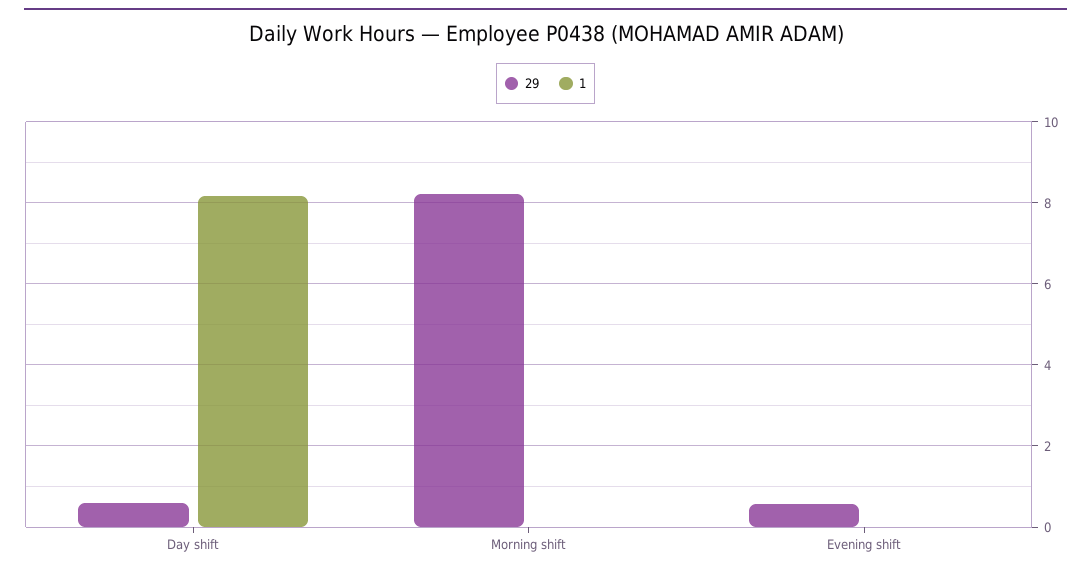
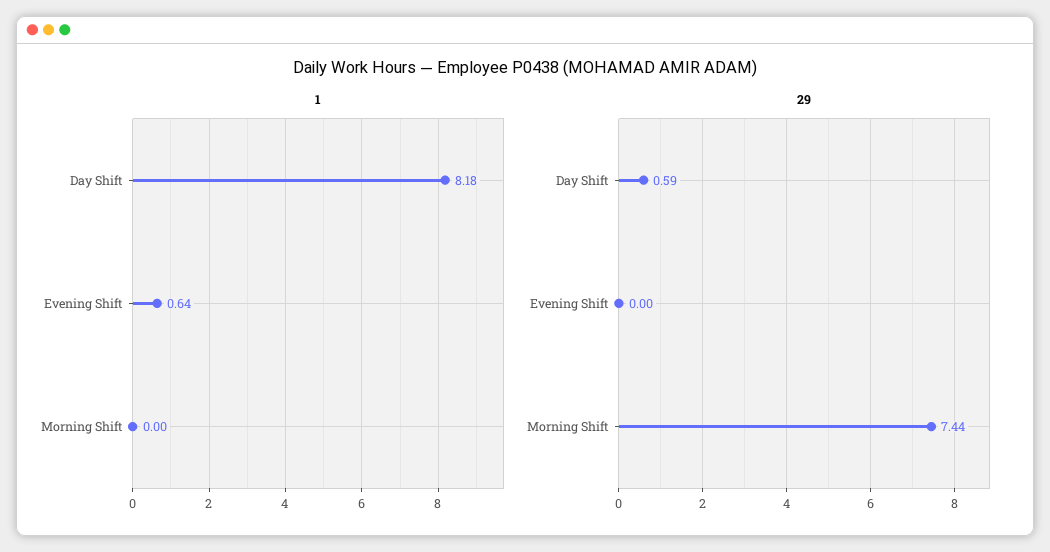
  {
    "29": {
      "Day shift": 0.59,
-     "Morning shift": 8.2,
+     "Morning shift": 7.44,
-     "Evening shift": 0.6
+     "Evening shift": 0
    },
    "1": {
      "Day shift": 8.18,
      "Morning shift": 0,
-     "Evening shift": 0
+     "Evening shift": 0.64
    }
  }

